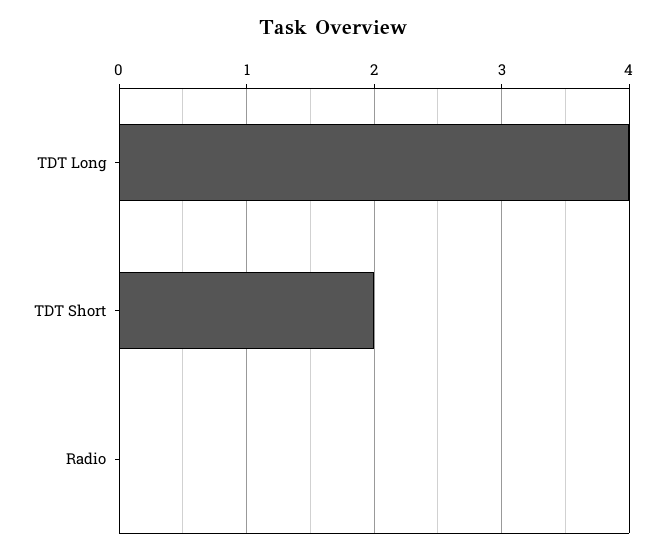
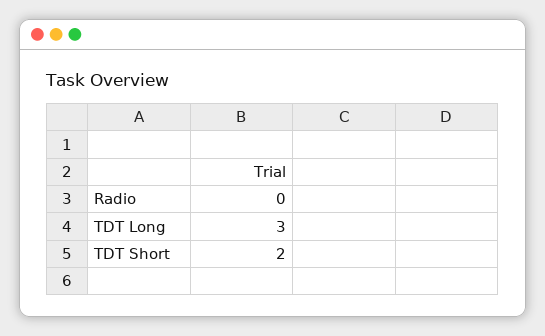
  {
-   "TDT Long": 4,
+   "TDT Long": 3,
    "TDT Short": 2,
    "Radio": 0
  }

